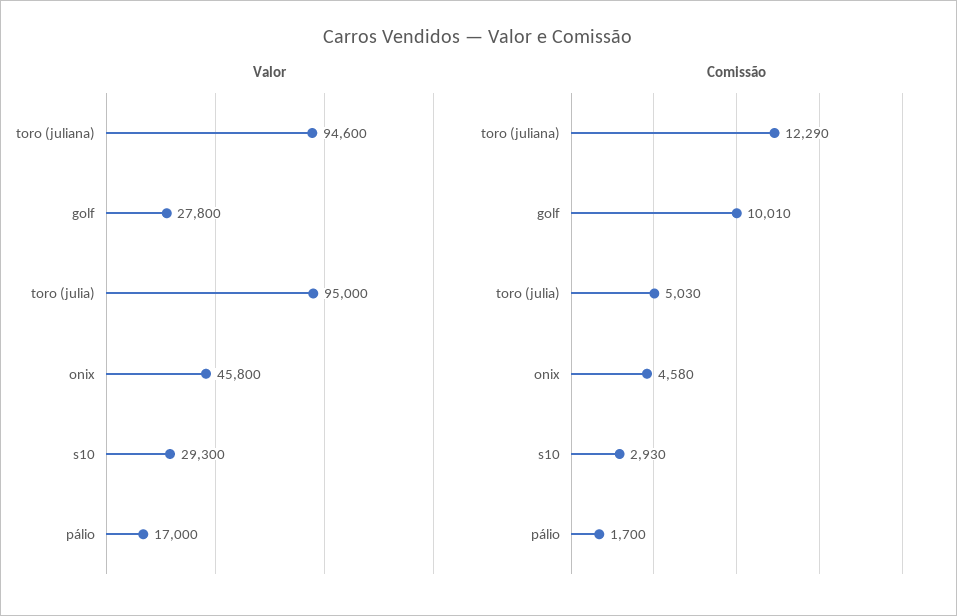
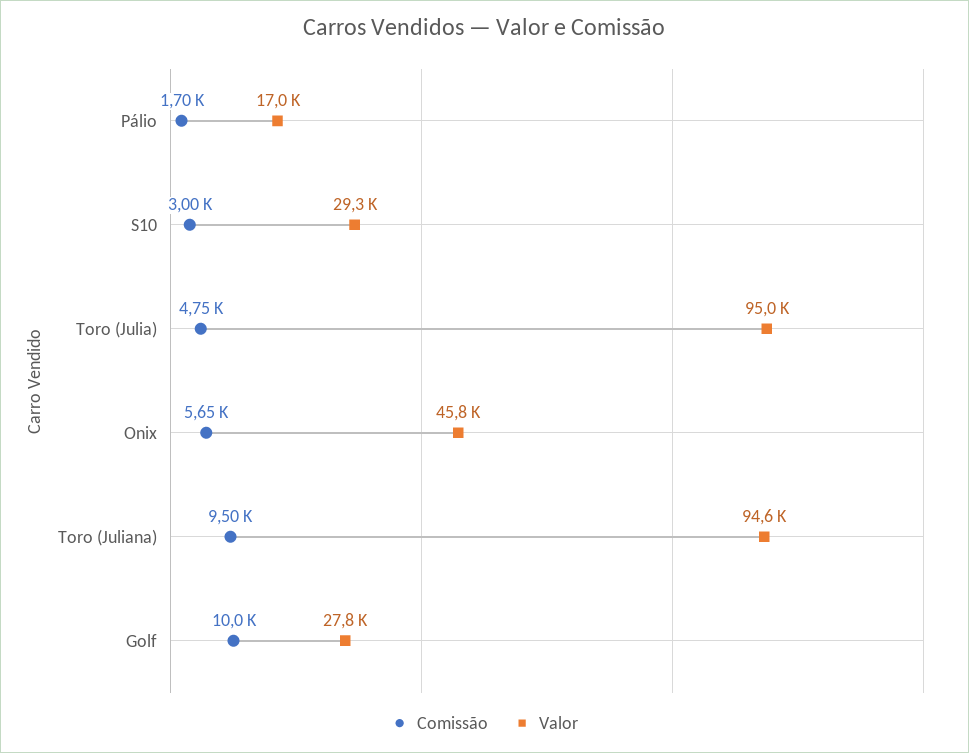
  {
    "Valor": {
      "toro (juliana)": 94600,
      "golf": 27800,
      "toro (julia)": 95000,
      "onix": 45800,
      "s10": 29300,
      "pálio": 17000
    },
    "Comissão": {
-     "toro (juliana)": 12290,
+     "toro (juliana)": 9500,
      "golf": 10010,
-     "toro (julia)": 5030,
+     "toro (julia)": 4750,
-     "onix": 4580,
+     "onix": 5650,
-     "s10": 2930,
+     "s10": 3000,
      "pálio": 1700
    }
  }

